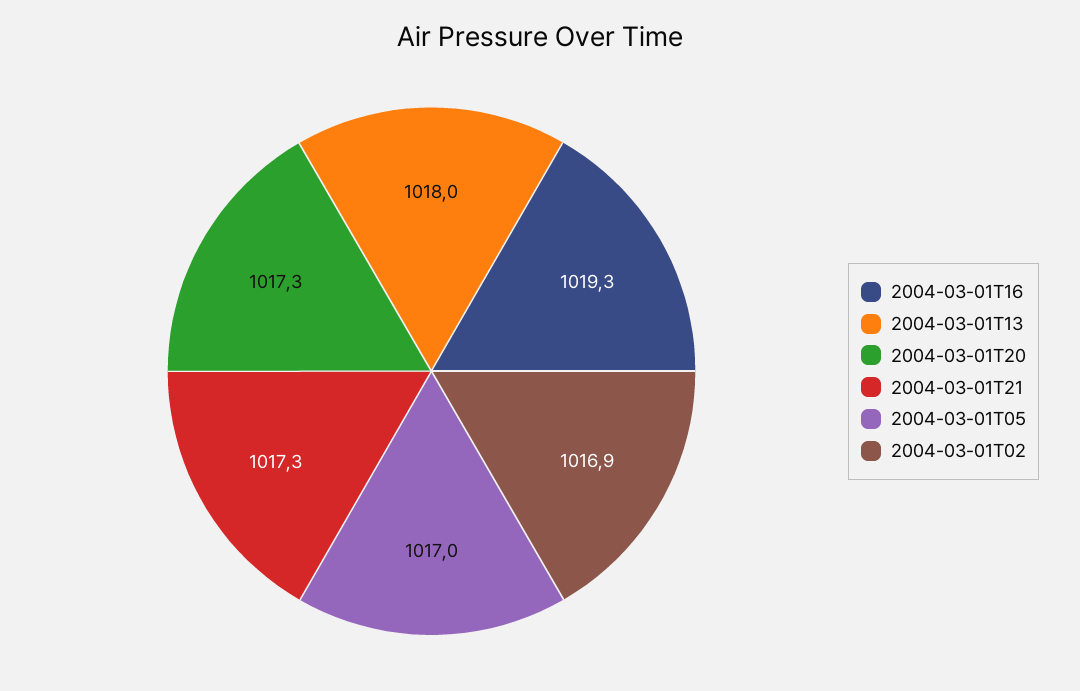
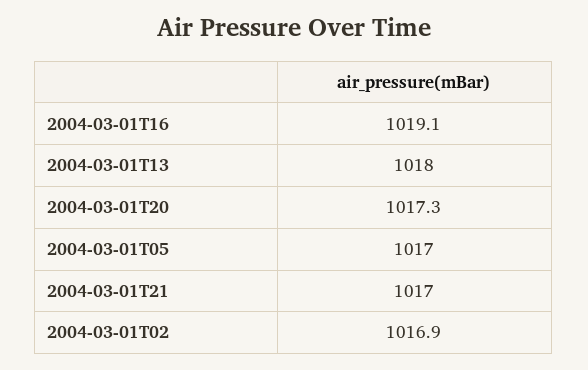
  {
-   "2004-03-01T16": 1019.3,
+   "2004-03-01T16": 1019.1,
    "2004-03-01T13": 1018,
    "2004-03-01T20": 1017.3,
-   "2004-03-01T21": 1017.3,
+   "2004-03-01T21": 1017,
    "2004-03-01T05": 1017,
    "2004-03-01T02": 1016.9
  }

